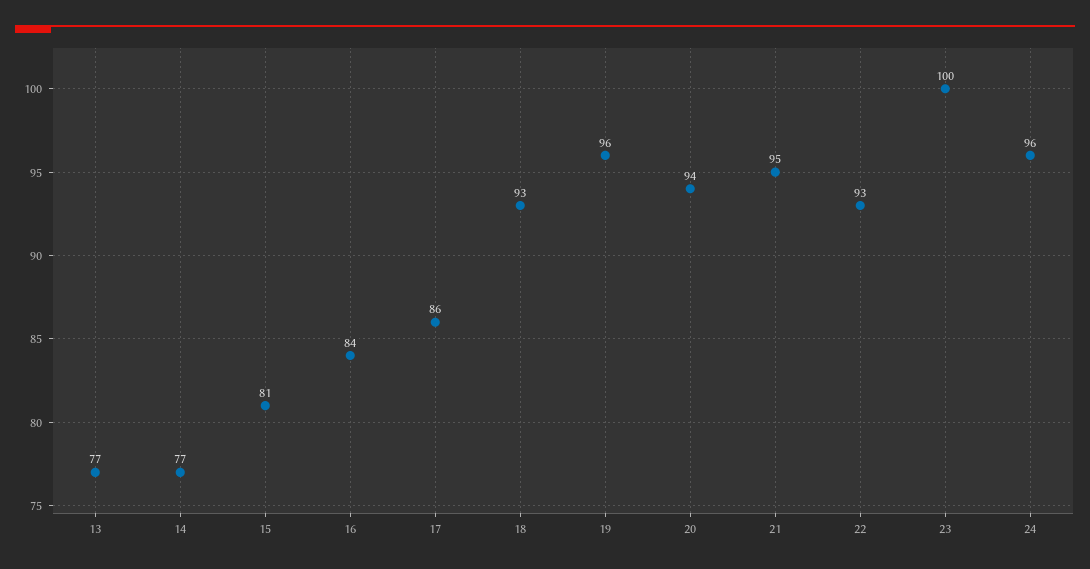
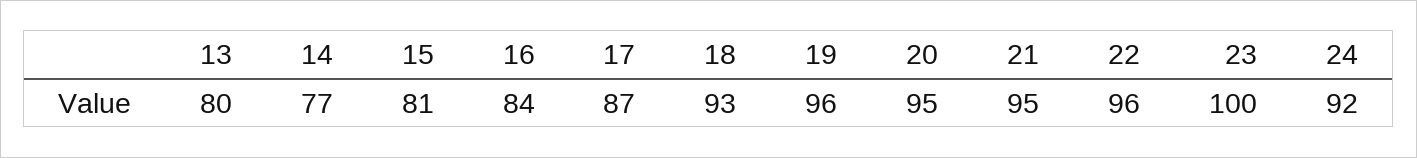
  {
-   "13": 77,
+   "13": 80,
    "14": 77,
    "15": 81,
    "16": 84,
-   "17": 86,
+   "17": 87,
    "18": 93,
    "19": 96,
-   "20": 94,
+   "20": 95,
    "21": 95,
-   "22": 93,
+   "22": 96,
    "23": 100,
-   "24": 96
+   "24": 92
  }

